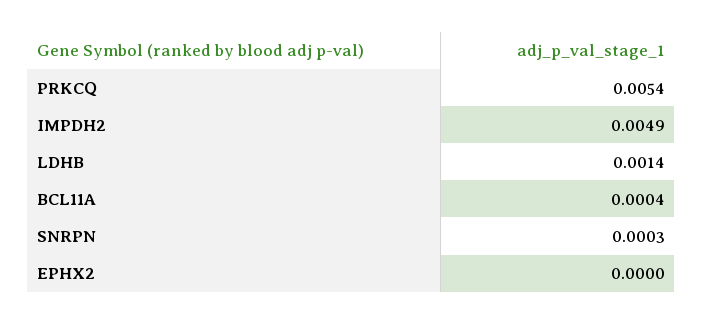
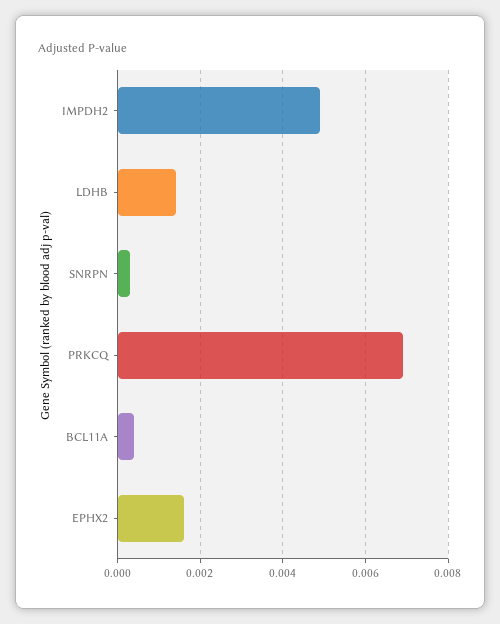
  {
-   "PRKCQ": 0.0054,
+   "PRKCQ": 0.007,
    "IMPDH2": 0.0049,
    "LDHB": 0.0014,
    "BCL11A": 0.0004,
    "SNRPN": 0.0003,
-   "EPHX2": 0
+   "EPHX2": 0.0015
  }

